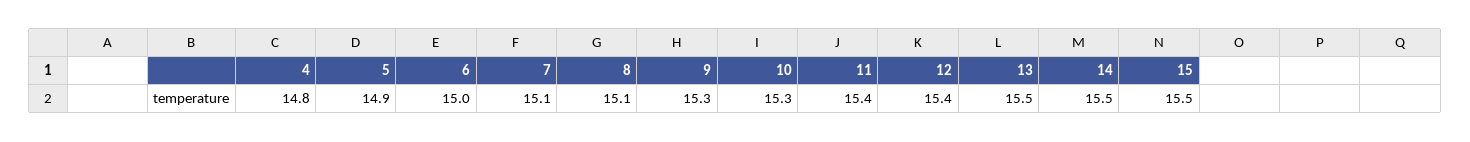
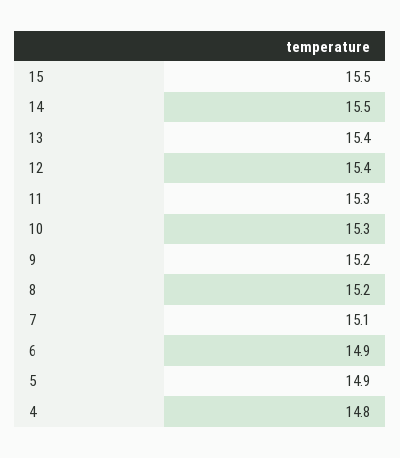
  {
    "4": 14.8,
    "5": 14.9,
-   "6": 15,
+   "6": 14.9,
    "7": 15.1,
-   "8": 15.1,
+   "8": 15.2,
-   "9": 15.3,
+   "9": 15.2,
    "10": 15.3,
-   "11": 15.4,
+   "11": 15.3,
    "12": 15.4,
-   "13": 15.5,
+   "13": 15.4,
    "14": 15.5,
    "15": 15.5
  }

